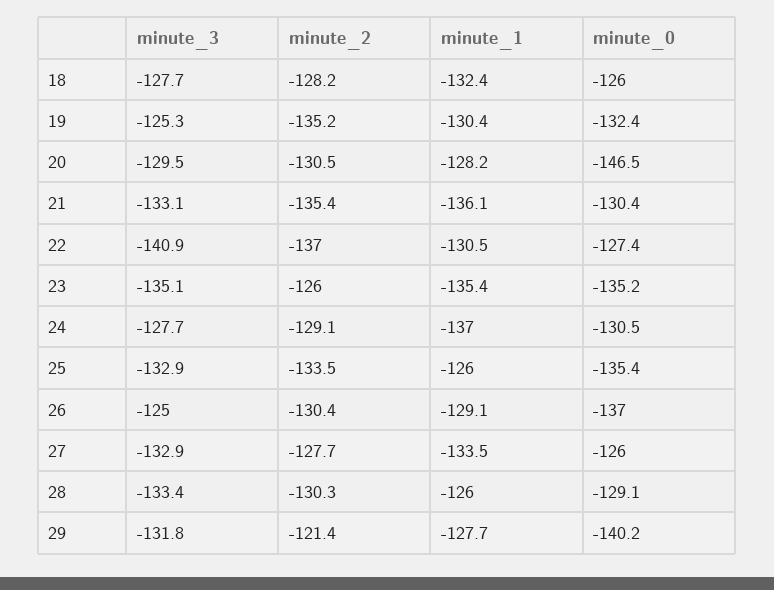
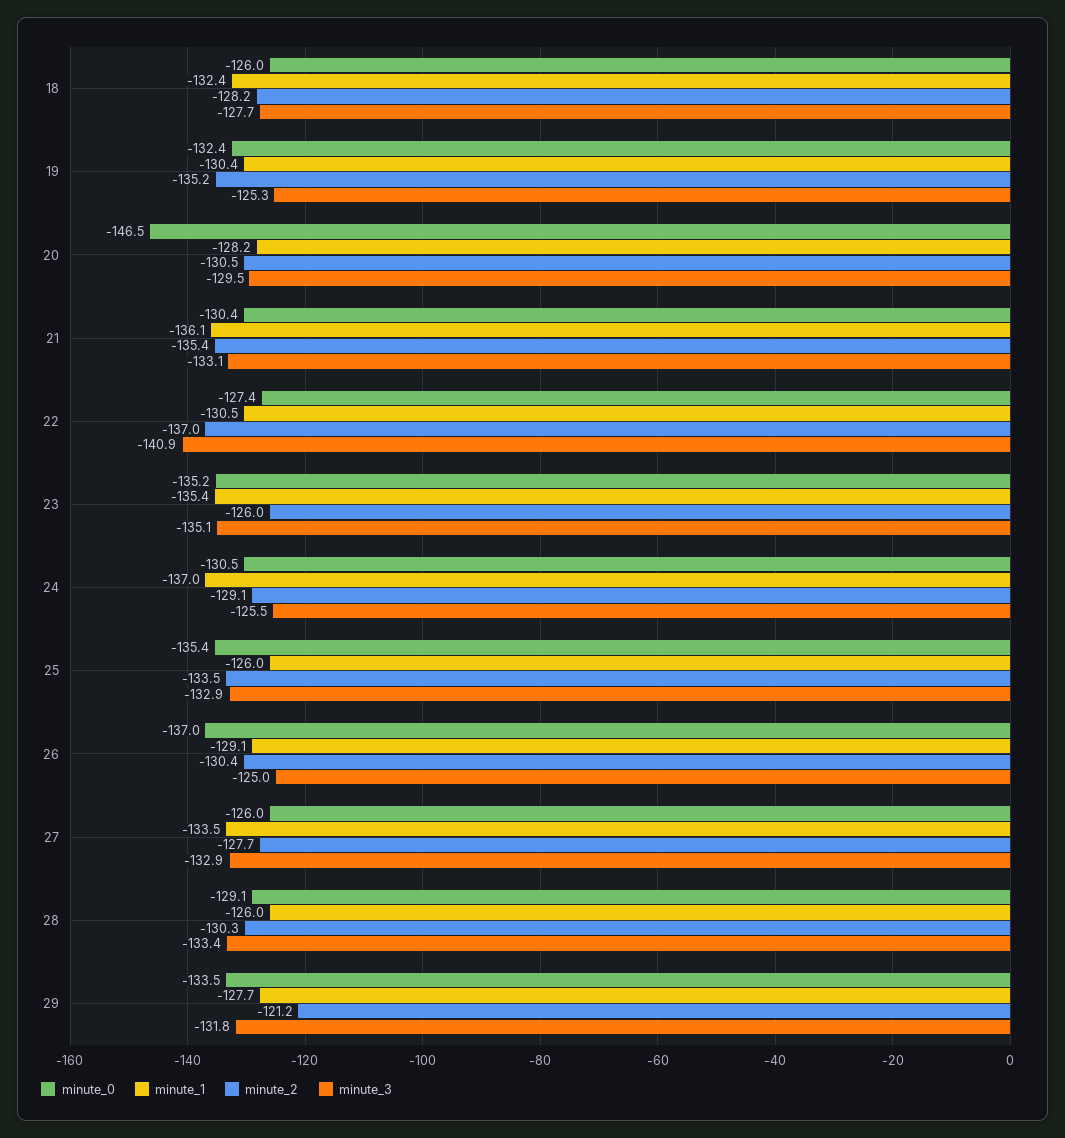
  {
    "minute_3": {
      "18": -127.7,
      "19": -125.3,
      "20": -129.5,
      "21": -133.1,
      "22": -140.9,
      "23": -135.1,
-     "24": -127.7,
+     "24": -125.5,
      "25": -132.9,
      "26": -125,
      "27": -132.9,
      "28": -133.4,
      "29": -131.8
    },
    "minute_2": {
      "18": -128.2,
      "19": -135.2,
      "20": -130.5,
      "21": -135.4,
      "22": -137,
      "23": -126,
      "24": -129.1,
      "25": -133.5,
      "26": -130.4,
      "27": -127.7,
      "28": -130.3,
-     "29": -121.4
+     "29": -121.2
    },
    "minute_1": {
      "18": -132.4,
      "19": -130.4,
      "20": -128.2,
      "21": -136.1,
      "22": -130.5,
      "23": -135.4,
      "24": -137,
      "25": -126,
      "26": -129.1,
      "27": -133.5,
      "28": -126,
      "29": -127.7
    },
    "minute_0": {
      "18": -126,
      "19": -132.4,
      "20": -146.5,
      "21": -130.4,
      "22": -127.4,
      "23": -135.2,
      "24": -130.5,
      "25": -135.4,
      "26": -137,
      "27": -126,
      "28": -129.1,
-     "29": -140.2
+     "29": -133.5
    }
  }

